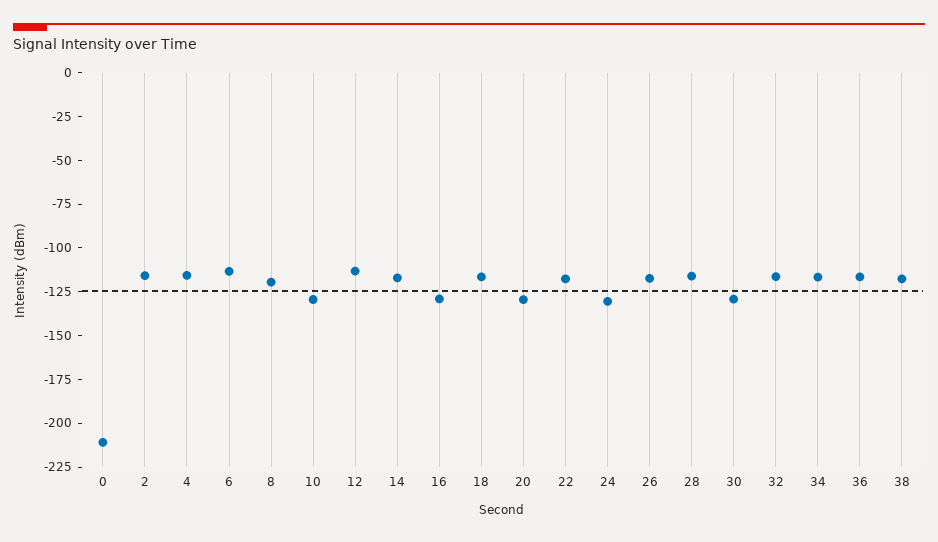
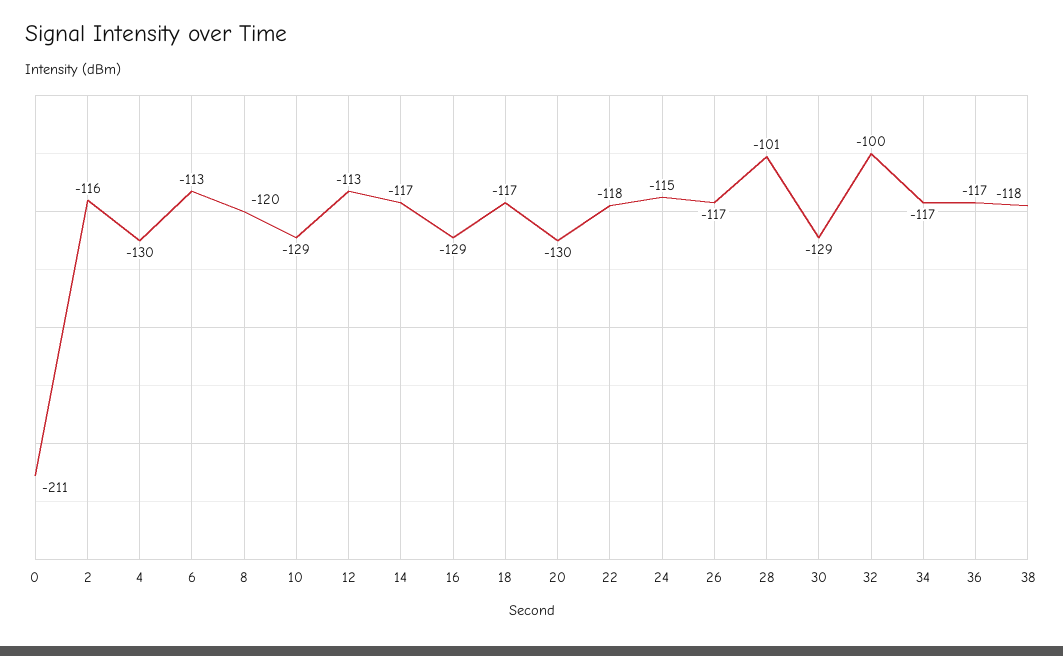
  {
    "0": -211,
    "2": -116,
-   "4": -115,
+   "4": -130,
    "6": -113,
    "8": -120,
    "10": -129,
    "12": -113,
    "14": -117,
    "16": -129,
    "18": -117,
    "20": -130,
    "22": -118,
-   "24": -130,
+   "24": -115,
    "26": -117,
-   "28": -115,
+   "28": -101,
    "30": -129,
-   "32": -115,
+   "32": -100,
    "34": -117,
    "36": -117,
    "38": -118
  }

